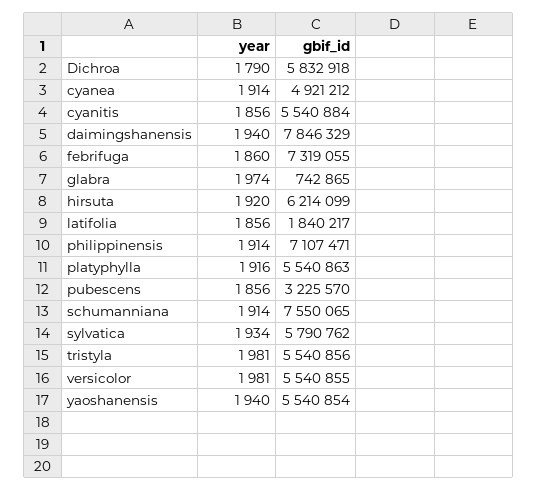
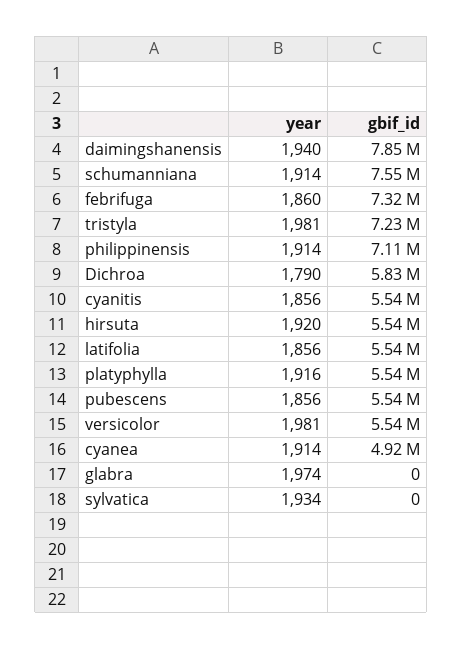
  {
    "year": {
      "Dichroa": 1790,
      "cyanea": 1914,
      "cyanitis": 1856,
      "daimingshanensis": 1940,
      "febrifuga": 1860,
      "glabra": 1974,
      "hirsuta": 1920,
      "latifolia": 1856,
      "philippinensis": 1914,
      "platyphylla": 1916,
      "pubescens": 1856,
      "schumanniana": 1914,
      "sylvatica": 1934,
      "tristyla": 1981,
-     "versicolor": 1981,
+     "versicolor": 1981
-     "yaoshanensis": 1940
    },
    "gbif_id": {
      "Dichroa": 5832918,
      "cyanea": 4921212,
      "cyanitis": 5540884,
      "daimingshanensis": 7846329,
      "febrifuga": 7319055,
-     "glabra": 742865,
+     "glabra": 0,
-     "hirsuta": 6214099,
+     "hirsuta": 5540000,
-     "latifolia": 1840217,
+     "latifolia": 5540000,
      "philippinensis": 7107471,
      "platyphylla": 5540863,
-     "pubescens": 3225570,
+     "pubescens": 5540000,
      "schumanniana": 7550065,
-     "sylvatica": 5790762,
+     "sylvatica": 0,
-     "tristyla": 5540856,
+     "tristyla": 7230000,
-     "versicolor": 5540855,
+     "versicolor": 5540855
-     "yaoshanensis": 5540854
    }
  }

